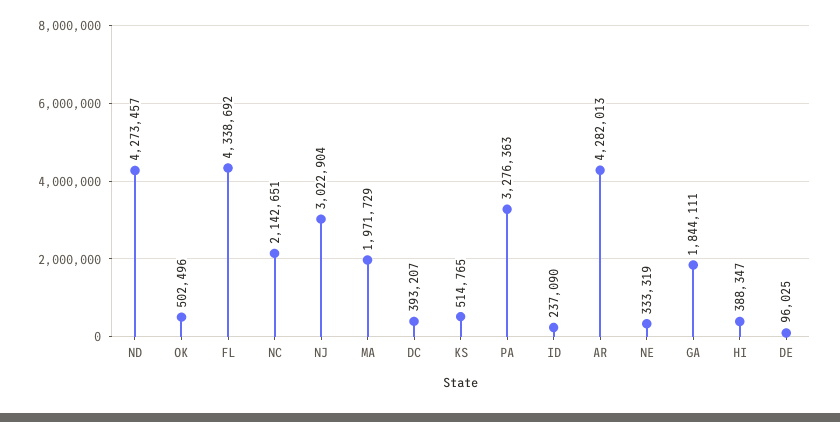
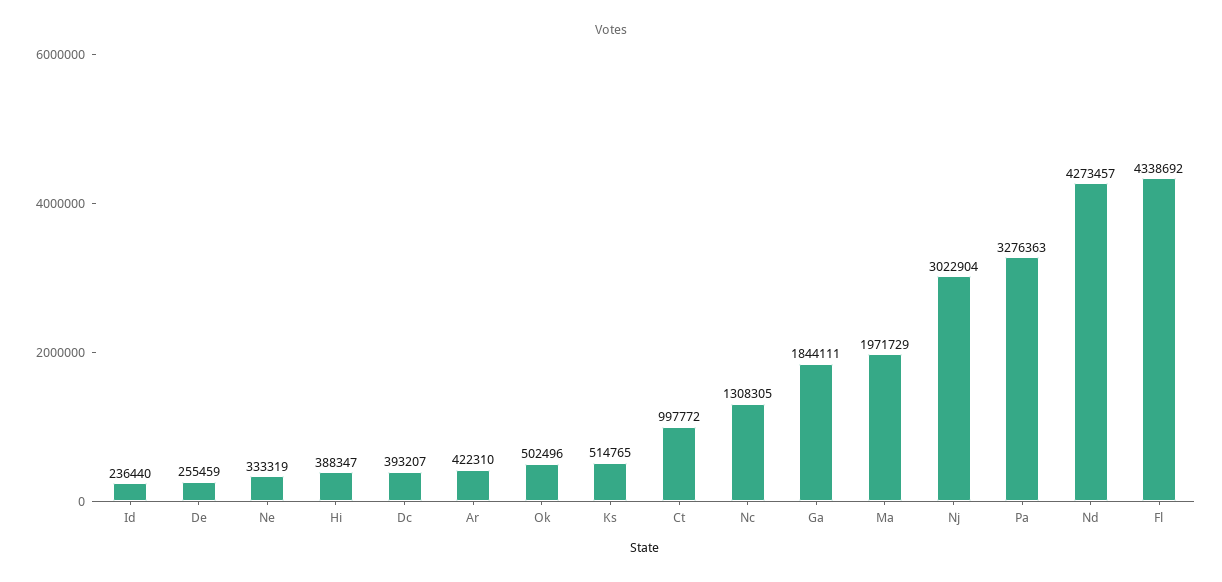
  {
    "ND": 4273457,
    "OK": 502496,
    "FL": 4338692,
-   "NC": 2142651,
+   "NC": 1308305,
    "NJ": 3022904,
    "MA": 1971729,
    "DC": 393207,
    "KS": 514765,
    "PA": 3276363,
-   "ID": 237090,
+   "ID": 236440,
-   "AR": 4282013,
+   "AR": 422310,
    "NE": 333319,
    "GA": 1844111,
    "HI": 388347,
-   "DE": 96025
+   "DE": 255459,
+   "Ct": 997772
  }

